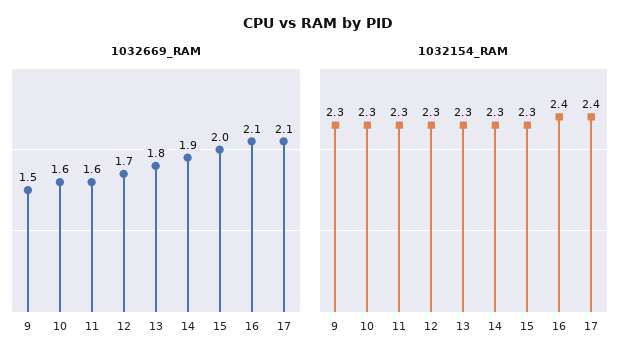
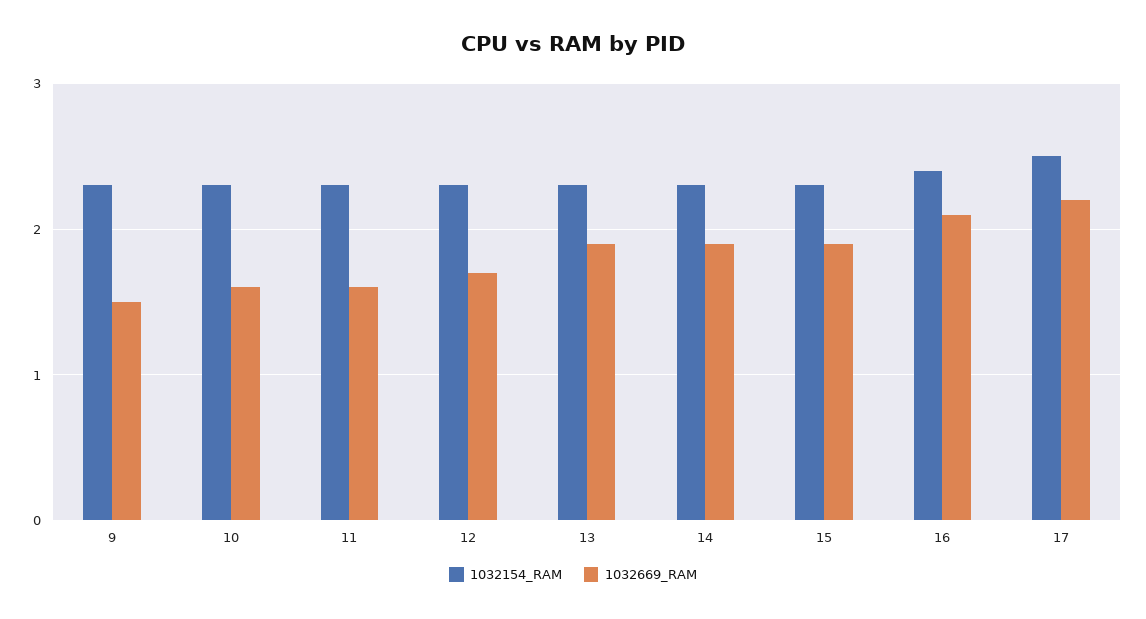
  {
    "1032669_RAM": {
      "9": 1.5,
      "10": 1.6,
      "11": 1.6,
      "12": 1.7,
-     "13": 1.8,
+     "13": 1.9,
      "14": 1.9,
-     "15": 2,
+     "15": 1.9,
      "16": 2.1,
-     "17": 2.1
+     "17": 2.2
    },
    "1032154_RAM": {
      "9": 2.3,
      "10": 2.3,
      "11": 2.3,
      "12": 2.3,
      "13": 2.3,
      "14": 2.3,
      "15": 2.3,
      "16": 2.4,
-     "17": 2.4
+     "17": 2.5
    }
  }

